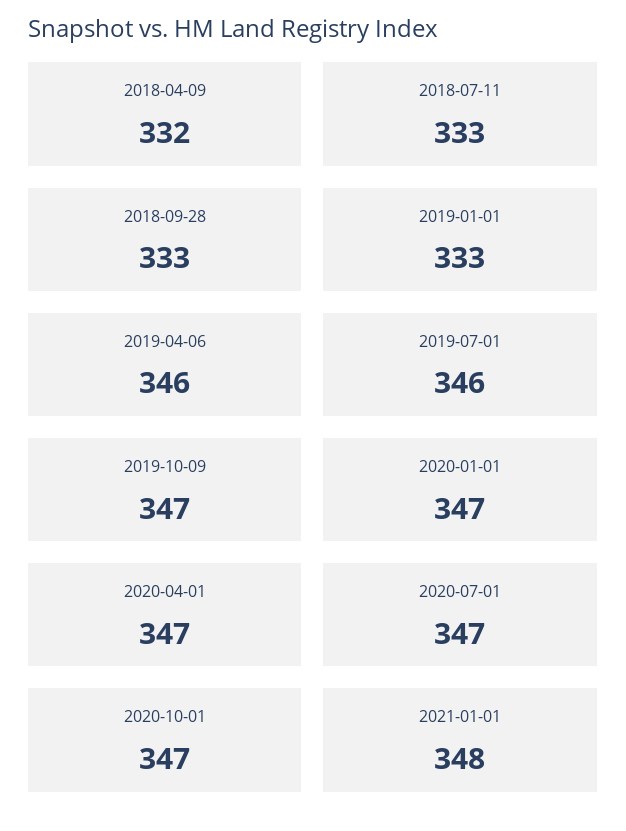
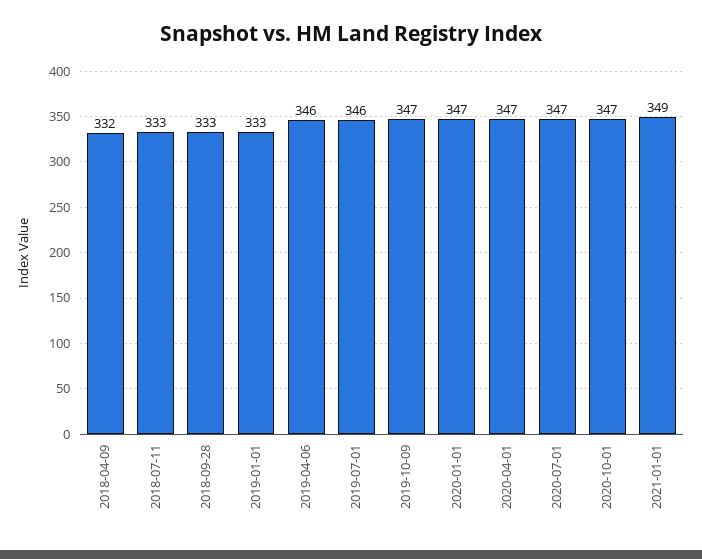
  {
    "2018-04-09": 332,
    "2018-07-11": 333,
    "2018-09-28": 333,
    "2019-01-01": 333,
    "2019-04-06": 346,
    "2019-07-01": 346,
    "2019-10-09": 347,
    "2020-01-01": 347,
    "2020-04-01": 347,
    "2020-07-01": 347,
    "2020-10-01": 347,
-   "2021-01-01": 348
+   "2021-01-01": 349
  }

